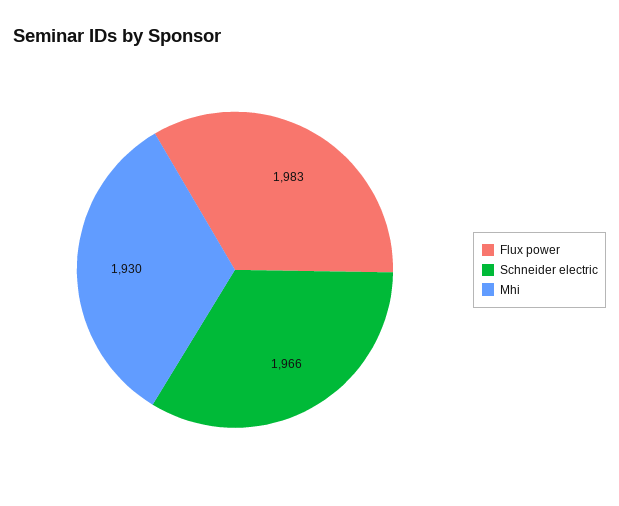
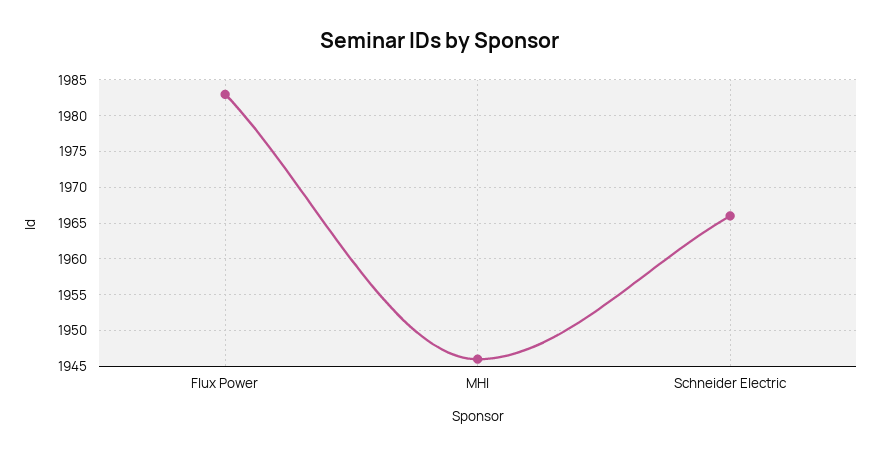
  {
    "Flux power": 1983,
    "Schneider electric": 1966,
-   "Mhi": 1930
+   "Mhi": 1946
  }

